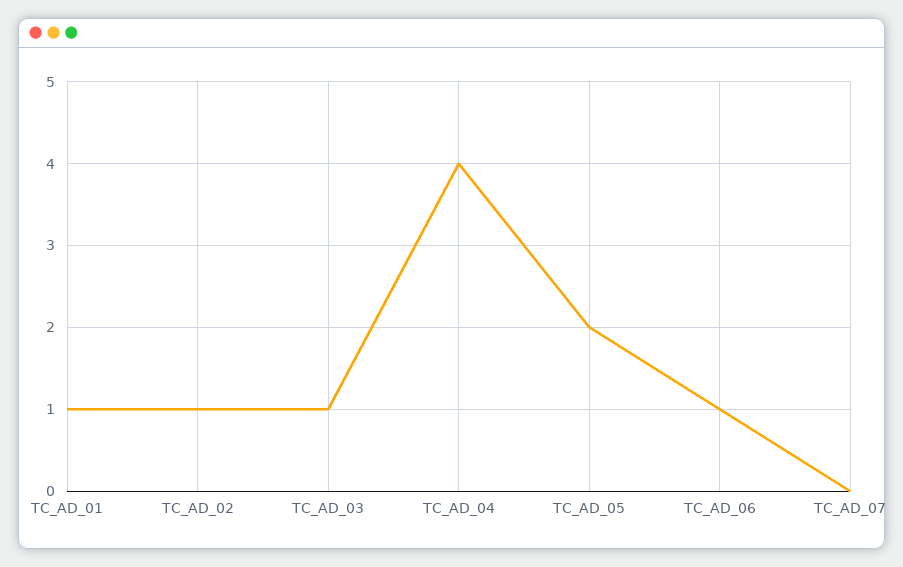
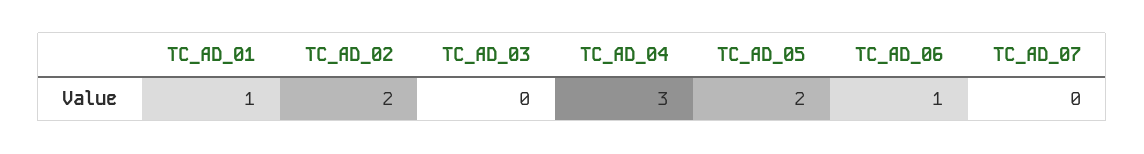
  {
    "TC_AD_01": 1,
-   "TC_AD_02": 1,
+   "TC_AD_02": 2,
-   "TC_AD_03": 1,
+   "TC_AD_03": 0,
-   "TC_AD_04": 4,
+   "TC_AD_04": 3,
    "TC_AD_05": 2,
    "TC_AD_06": 1,
    "TC_AD_07": 0
  }

